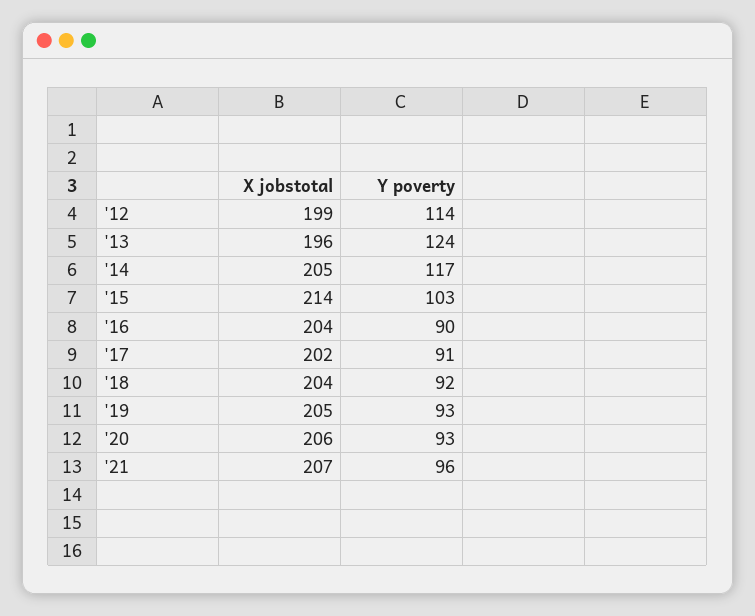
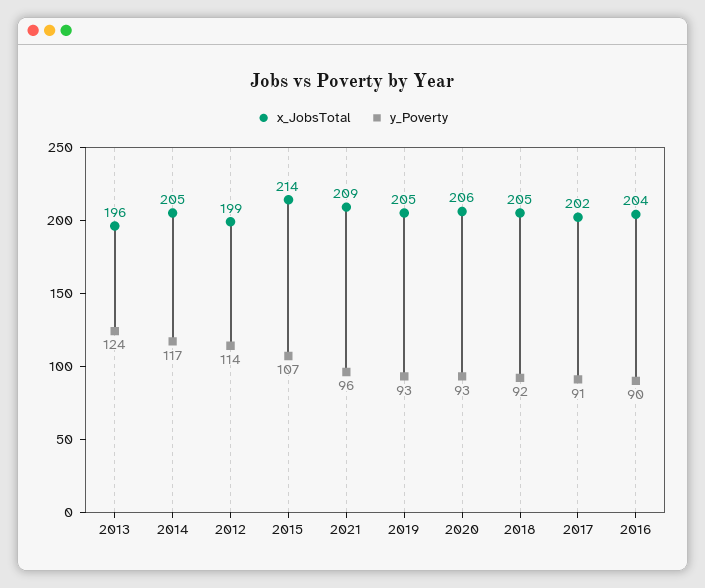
  {
    "X jobstotal": {
      "'12": 199,
      "'13": 196,
      "'14": 205,
      "'15": 214,
      "'16": 204,
      "'17": 202,
-     "'18": 204,
+     "'18": 205,
      "'19": 205,
      "'20": 206,
-     "'21": 207
+     "'21": 209
    },
    "Y poverty": {
      "'12": 114,
      "'13": 124,
      "'14": 117,
-     "'15": 103,
+     "'15": 107,
      "'16": 90,
      "'17": 91,
      "'18": 92,
      "'19": 93,
      "'20": 93,
      "'21": 96
    }
  }

